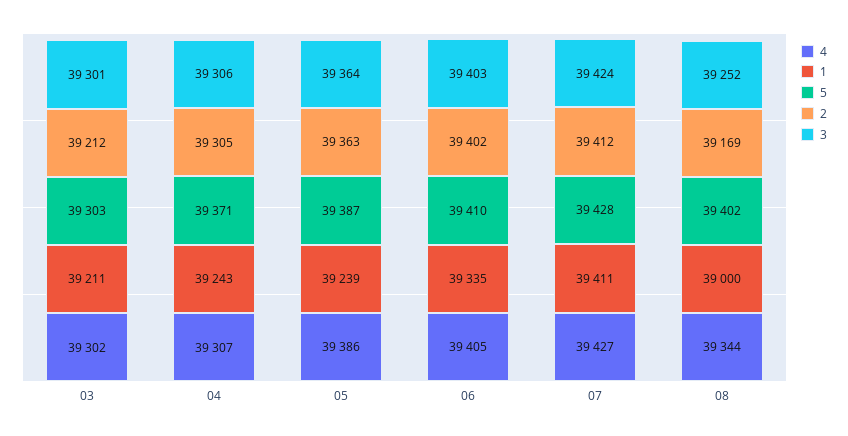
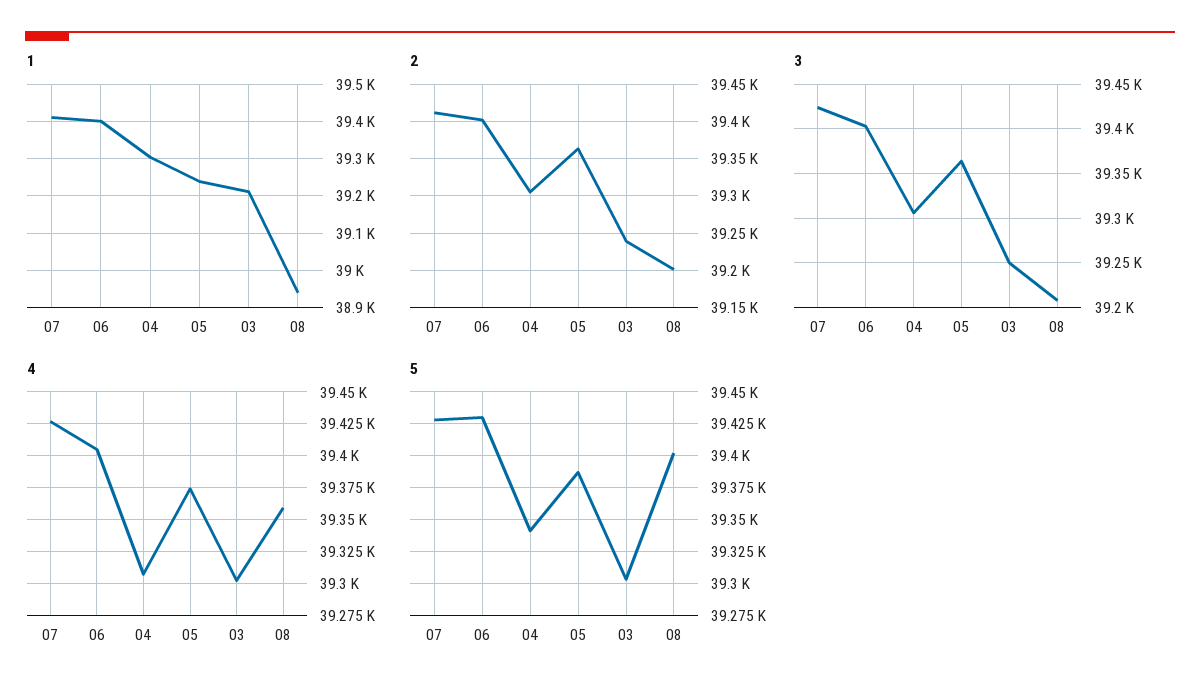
  {
    "4": {
      "03": 39302,
      "04": 39307,
-     "05": 39386,
+     "05": 39375,
      "06": 39405,
      "07": 39427,
-     "08": 39344
+     "08": 39360
    },
    "1": {
      "03": 39211,
-     "04": 39243,
+     "04": 39300,
      "05": 39239,
-     "06": 39335,
+     "06": 39400,
      "07": 39411,
-     "08": 39000
+     "08": 38940
    },
    "5": {
      "03": 39303,
-     "04": 39371,
+     "04": 39340,
      "05": 39387,
-     "06": 39410,
+     "06": 39430,
      "07": 39428,
      "08": 39402
    },
    "2": {
-     "03": 39212,
+     "03": 39240,
      "04": 39305,
      "05": 39363,
      "06": 39402,
      "07": 39412,
-     "08": 39169
+     "08": 39200
    },
    "3": {
-     "03": 39301,
+     "03": 39250,
      "04": 39306,
      "05": 39364,
      "06": 39403,
      "07": 39424,
-     "08": 39252
+     "08": 39210
    }
  }

